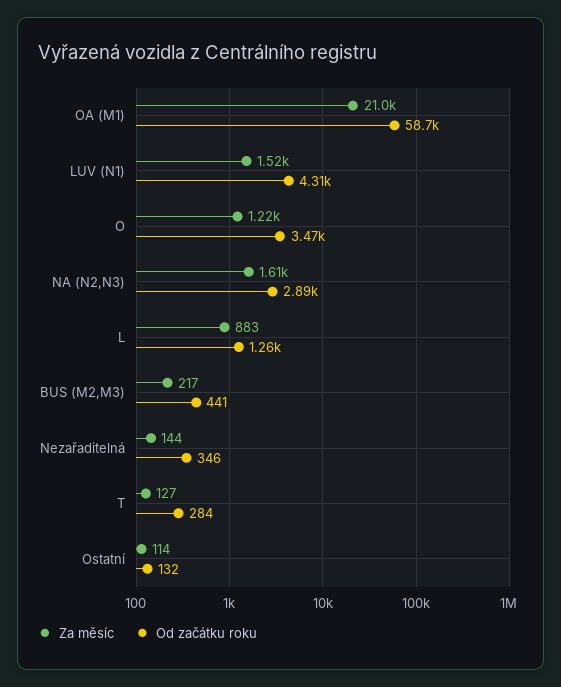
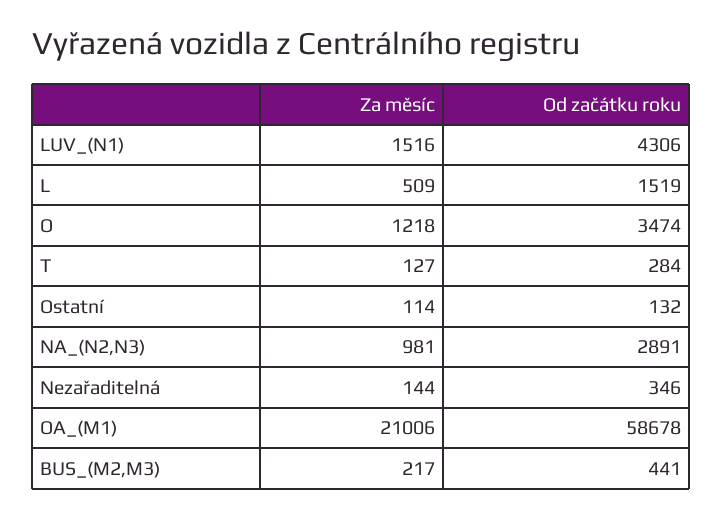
  {
    "Za měsíc": {
      "OA (M1)": 21006,
      "LUV (N1)": 1516,
      "O": 1218,
-     "NA (N2,N3)": 1610,
+     "NA (N2,N3)": 981,
-     "L": 883,
+     "L": 509,
      "BUS (M2,M3)": 217,
      "Nezařaditelná": 144,
      "T": 127,
      "Ostatní": 114
    },
    "Od začátku roku": {
      "OA (M1)": 58678,
      "LUV (N1)": 4306,
      "O": 3474,
      "NA (N2,N3)": 2891,
-     "L": 1260,
+     "L": 1519,
      "BUS (M2,M3)": 441,
      "Nezařaditelná": 346,
      "T": 284,
      "Ostatní": 132
    }
  }

